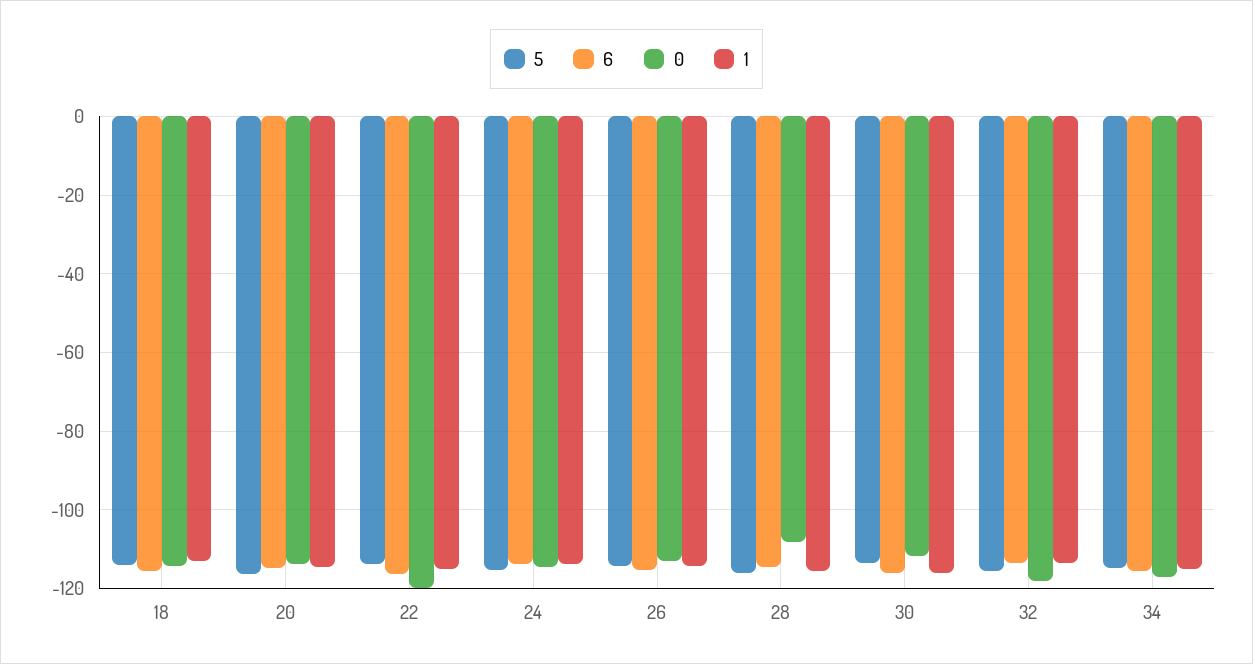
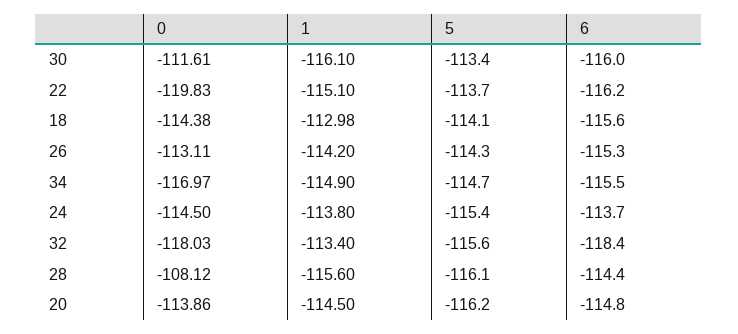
  {
    "5": {
      "18": -114.1,
      "20": -116.2,
      "22": -113.7,
      "24": -115.4,
      "26": -114.3,
      "28": -116.1,
      "30": -113.4,
      "32": -115.6,
      "34": -114.7
    },
    "6": {
      "18": -115.6,
      "20": -114.8,
      "22": -116.2,
      "24": -113.7,
      "26": -115.3,
      "28": -114.4,
      "30": -116,
-     "32": -114,
+     "32": -118.4,
      "34": -115.5
    },
    "0": {
      "18": -114.38,
      "20": -113.86,
      "22": -119.83,
      "24": -114.5,
      "26": -113.11,
      "28": -108.12,
      "30": -111.61,
      "32": -118.03,
      "34": -116.97
    },
    "1": {
      "18": -112.98,
      "20": -114.5,
      "22": -115.1,
      "24": -113.8,
      "26": -114.2,
      "28": -115.6,
      "30": -116.1,
      "32": -113.4,
      "34": -114.9
    }
  }

